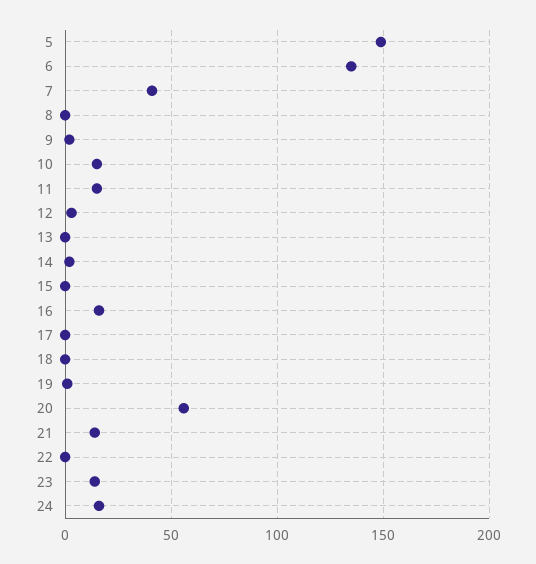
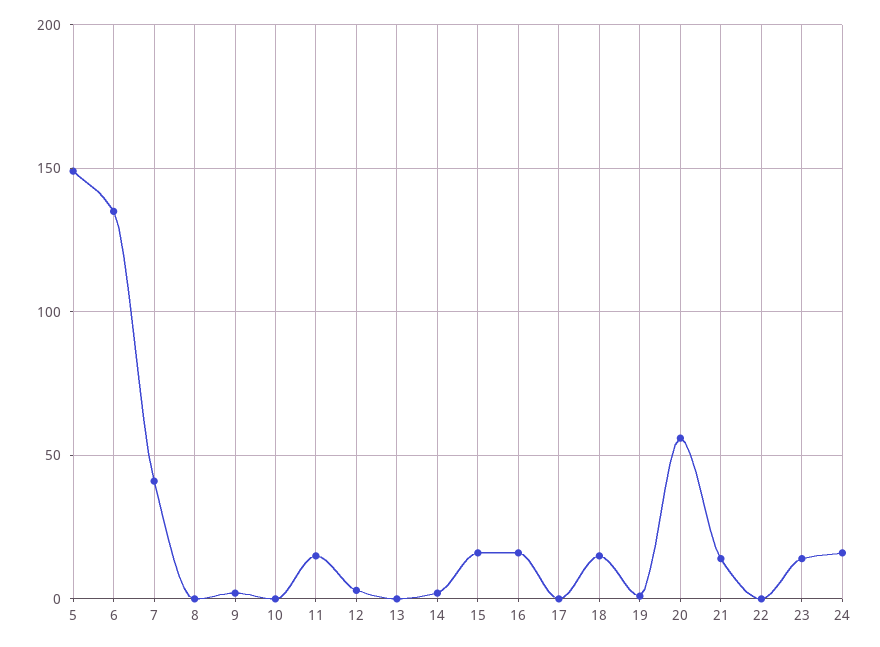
  {
    "5": 150,
    "6": 135,
    "7": 40,
    "8": 0,
    "9": 0,
-   "10": 15,
+   "10": 0,
    "11": 15,
    "12": 5,
    "13": 0,
    "14": 0,
-   "15": 0,
+   "15": 15,
    "16": 15,
    "17": 0,
-   "18": 0,
+   "18": 15,
    "19": 0,
    "20": 55,
    "21": 15,
    "22": 0,
    "23": 15,
    "24": 15
  }

